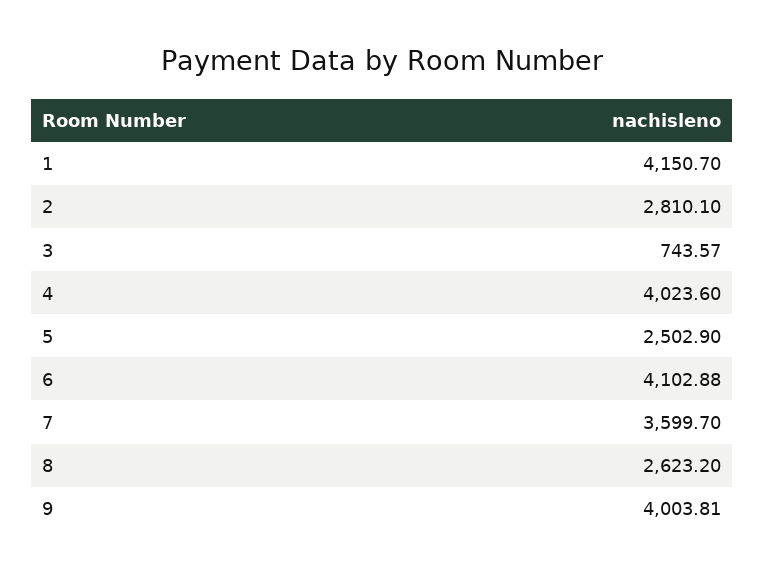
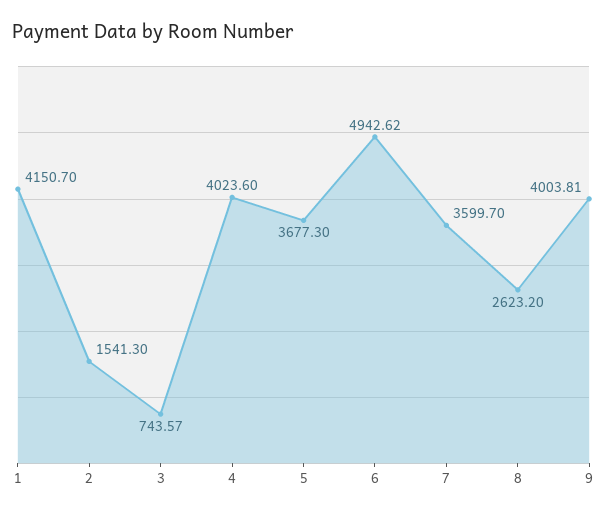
  {
    "1": 4150.7,
-   "2": 2810.1,
+   "2": 1541.3,
    "3": 743.57,
    "4": 4023.6,
-   "5": 2502.9,
+   "5": 3677.3,
-   "6": 4102.88,
+   "6": 4942.62,
    "7": 3599.7,
    "8": 2623.2,
    "9": 4003.81
  }

